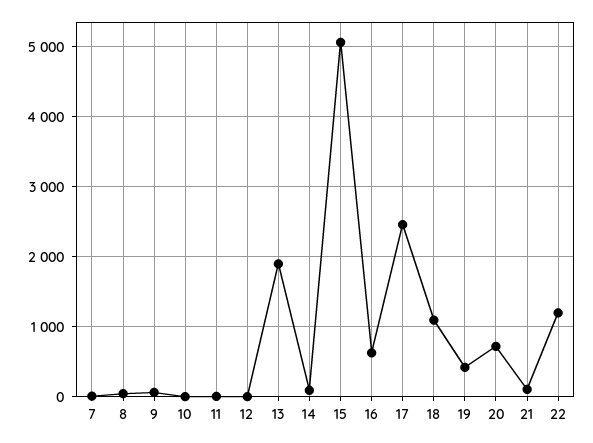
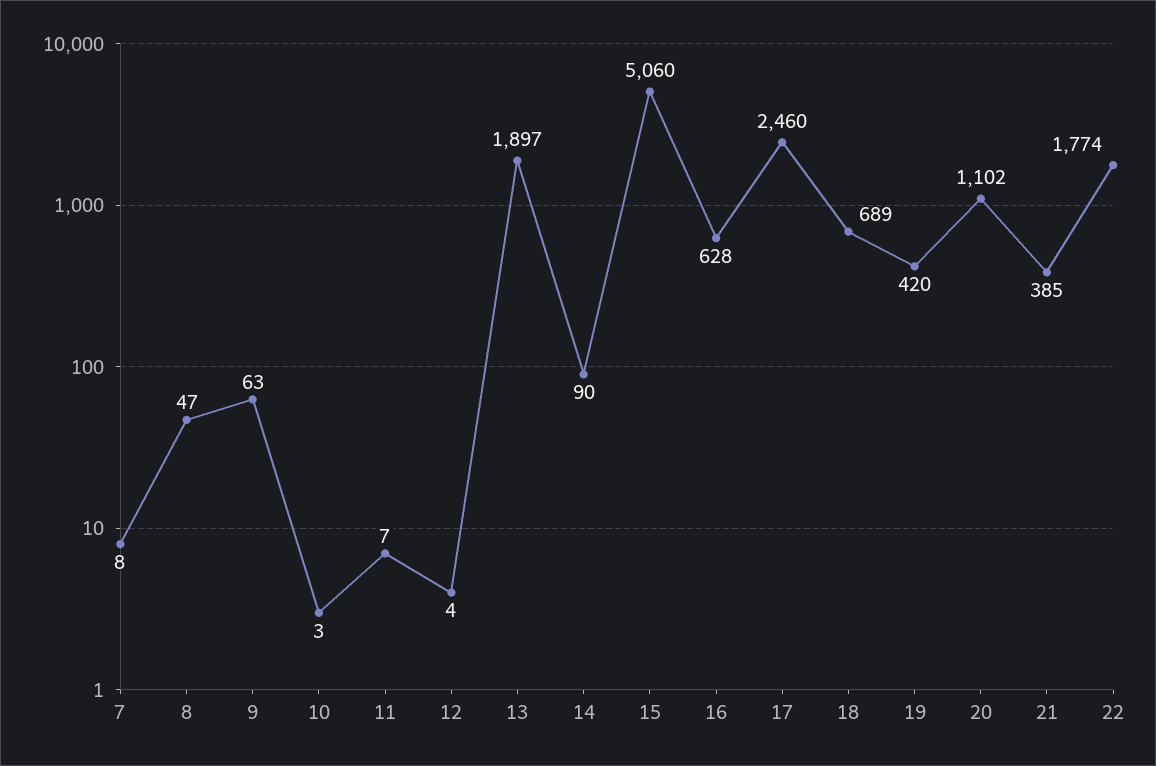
  {
    "7": 8,
    "8": 47,
    "9": 63,
    "10": 3,
    "11": 7,
    "12": 4,
    "13": 1897,
    "14": 90,
    "15": 5060,
    "16": 628,
    "17": 2460,
-   "18": 1100,
+   "18": 689,
    "19": 420,
-   "20": 700,
+   "20": 1102,
-   "21": 100,
+   "21": 385,
-   "22": 1200
+   "22": 1774
  }

